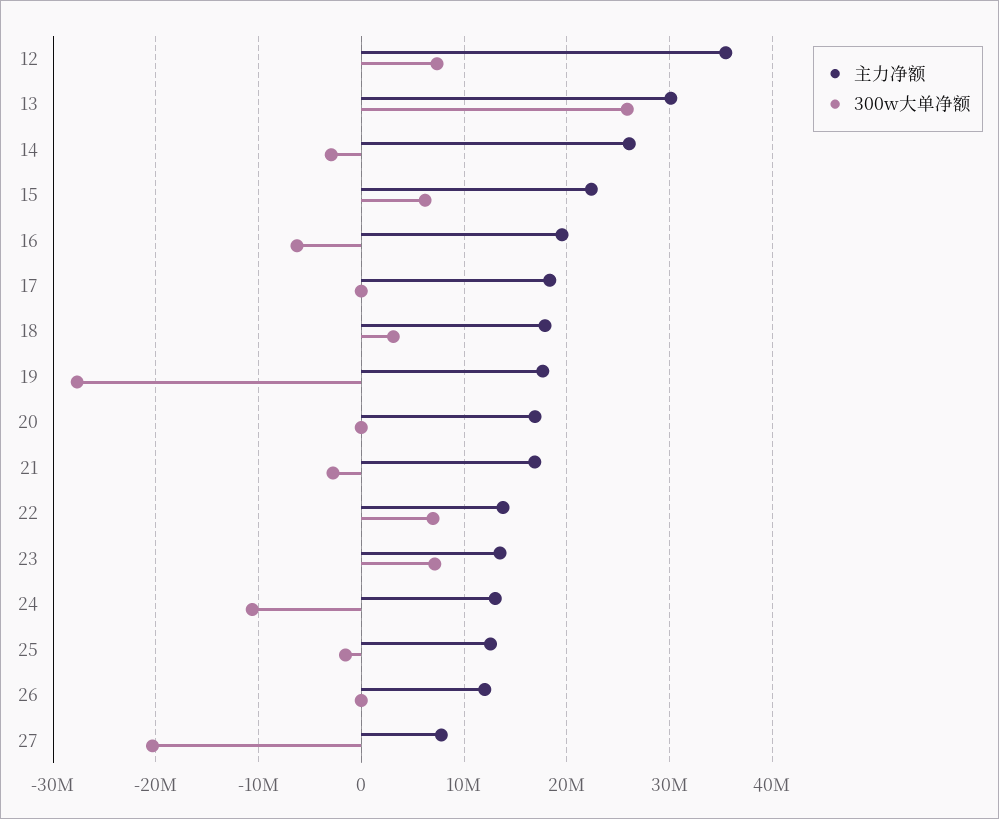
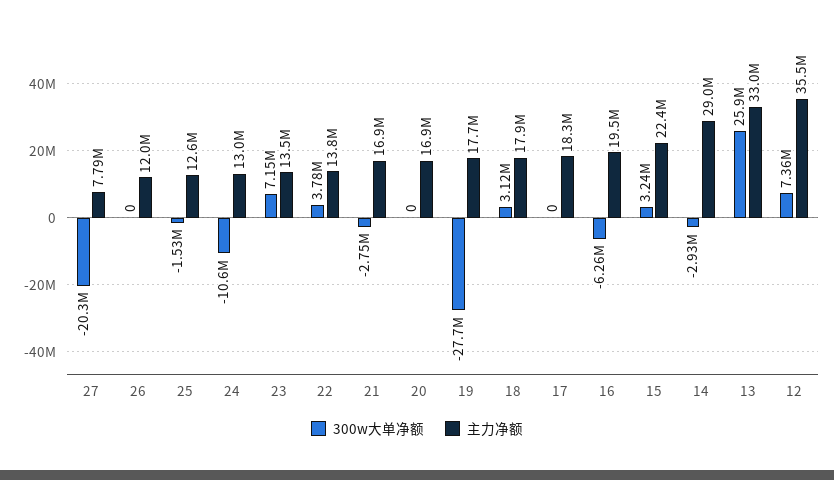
  {
    "主力净额": {
      "12": 35500000,
-     "13": 30000000,
+     "13": 33000000,
-     "14": 26000000,
+     "14": 29000000,
      "15": 22400000,
      "16": 19500000,
      "17": 18300000,
      "18": 17900000,
      "19": 17700000,
      "20": 16900000,
      "21": 16900000,
      "22": 13800000,
      "23": 13500000,
      "24": 13000000,
      "25": 12600000,
      "26": 12000000,
      "27": 7790000
    },
    "300w大单净额": {
      "12": 7360000,
      "13": 25900000,
      "14": -2930000,
-     "15": 6000000,
+     "15": 3240000,
      "16": -6260000,
      "17": 0,
      "18": 3120000,
      "19": -27700000,
      "20": 0,
      "21": -2750000,
-     "22": 7000000,
+     "22": 3780000,
      "23": 7150000,
      "24": -10600000,
      "25": -1530000,
      "26": 0,
      "27": -20300000
    }
  }

